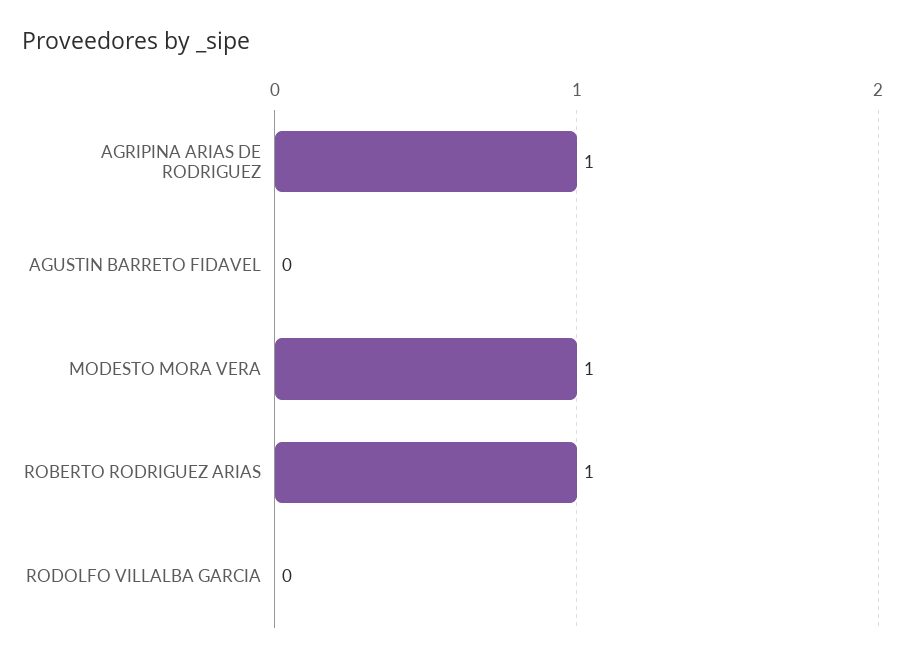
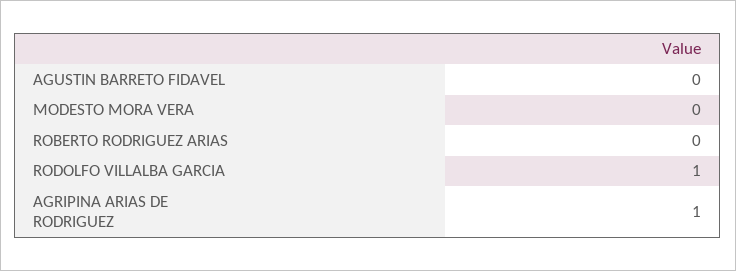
  {
    "AGRIPINA ARIAS DE RODRIGUEZ": 1,
    "AGUSTIN BARRETO FIDAVEL": 0,
-   "MODESTO MORA VERA": 1,
+   "MODESTO MORA VERA": 0,
-   "ROBERTO RODRIGUEZ ARIAS": 1,
+   "ROBERTO RODRIGUEZ ARIAS": 0,
-   "RODOLFO VILLALBA GARCIA": 0
+   "RODOLFO VILLALBA GARCIA": 1
  }

